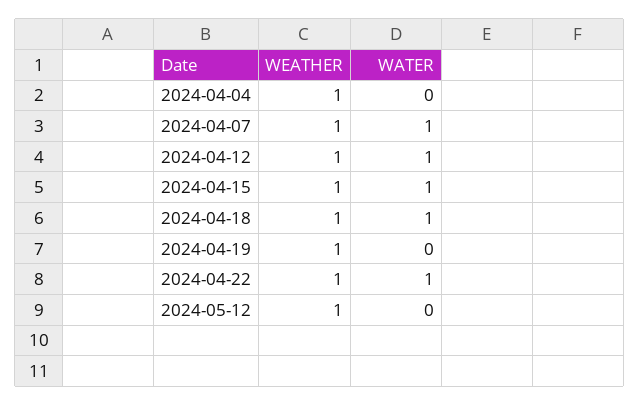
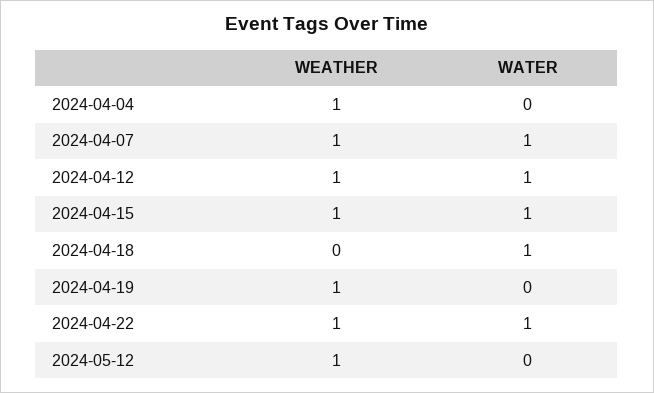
  {
    "WEATHER": {
      "2024-04-04": 1,
      "2024-04-07": 1,
      "2024-04-12": 1,
      "2024-04-15": 1,
-     "2024-04-18": 1,
+     "2024-04-18": 0,
      "2024-04-19": 1,
      "2024-04-22": 1,
      "2024-05-12": 1
    },
    "WATER": {
      "2024-04-04": 0,
      "2024-04-07": 1,
      "2024-04-12": 1,
      "2024-04-15": 1,
      "2024-04-18": 1,
      "2024-04-19": 0,
      "2024-04-22": 1,
      "2024-05-12": 0
    }
  }

